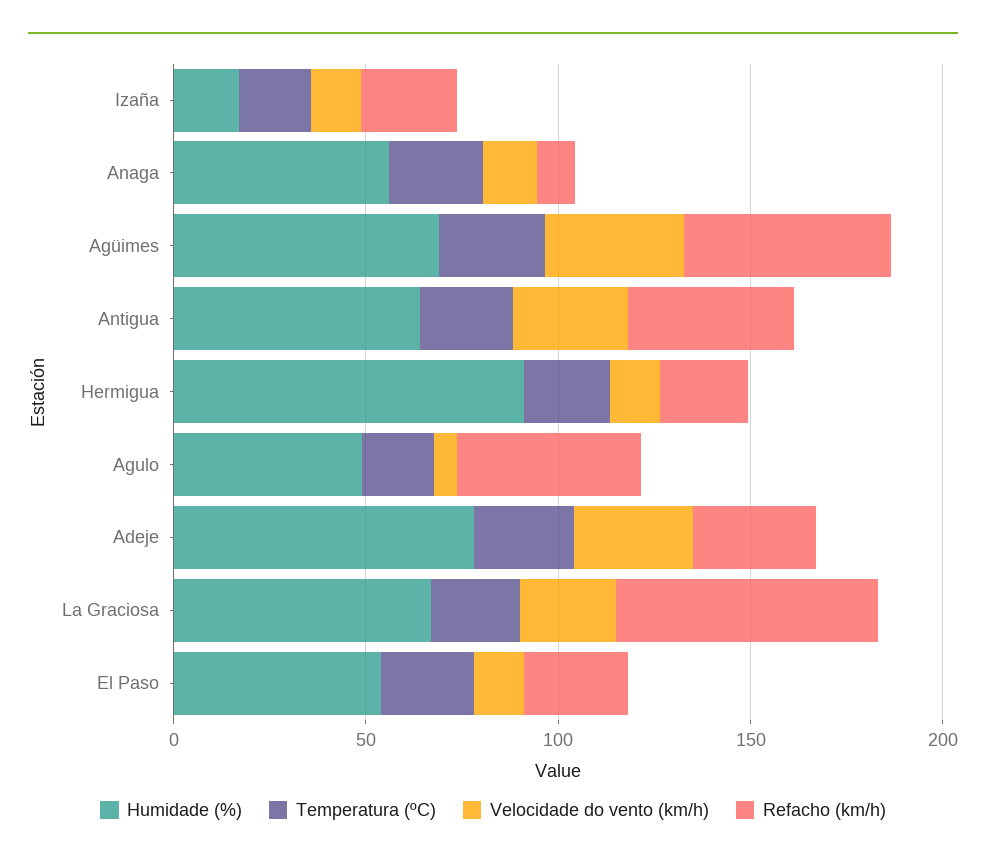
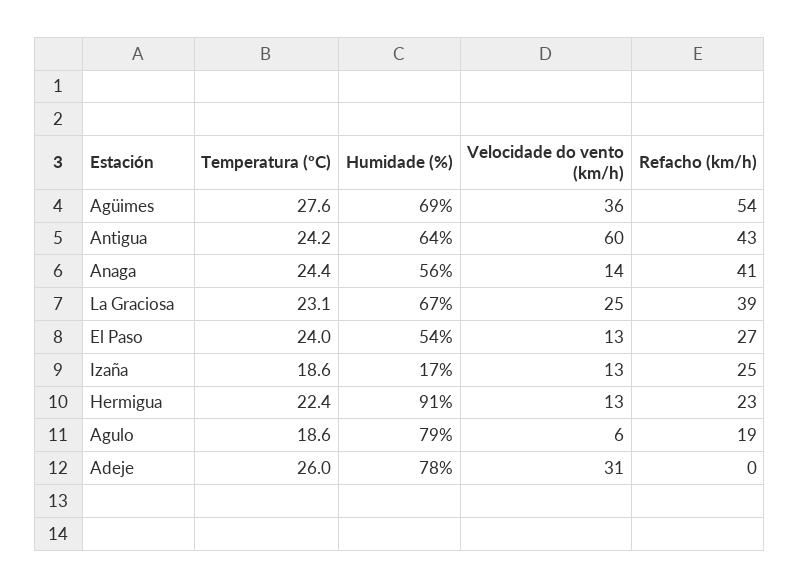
  {
    "Humidade (%)": {
      "Izaña": 17,
      "Anaga": 56,
      "Agüimes": 69,
      "Antigua": 64,
      "Hermigua": 91,
-     "Agulo": 50,
+     "Agulo": 79,
      "Adeje": 78,
      "La Graciosa": 67,
      "El Paso": 54
    },
    "Temperatura (ºC)": {
      "Izaña": 18.6,
      "Anaga": 24.4,
      "Agüimes": 27.6,
      "Antigua": 24.2,
      "Hermigua": 22.4,
      "Agulo": 18.6,
      "Adeje": 26,
      "La Graciosa": 23.1,
      "El Paso": 24
    },
    "Velocidade do vento (km/h)": {
      "Izaña": 13,
      "Anaga": 14,
      "Agüimes": 36,
-     "Antigua": 30,
+     "Antigua": 60,
      "Hermigua": 13,
      "Agulo": 6,
      "Adeje": 31,
      "La Graciosa": 25,
      "El Paso": 13
    },
    "Refacho (km/h)": {
      "Izaña": 25,
-     "Anaga": 10,
+     "Anaga": 41,
      "Agüimes": 54,
      "Antigua": 43,
      "Hermigua": 23,
-     "Agulo": 50,
+     "Agulo": 19,
-     "Adeje": 30,
+     "Adeje": 0,
-     "La Graciosa": 70,
+     "La Graciosa": 39,
      "El Paso": 27
    }
  }

